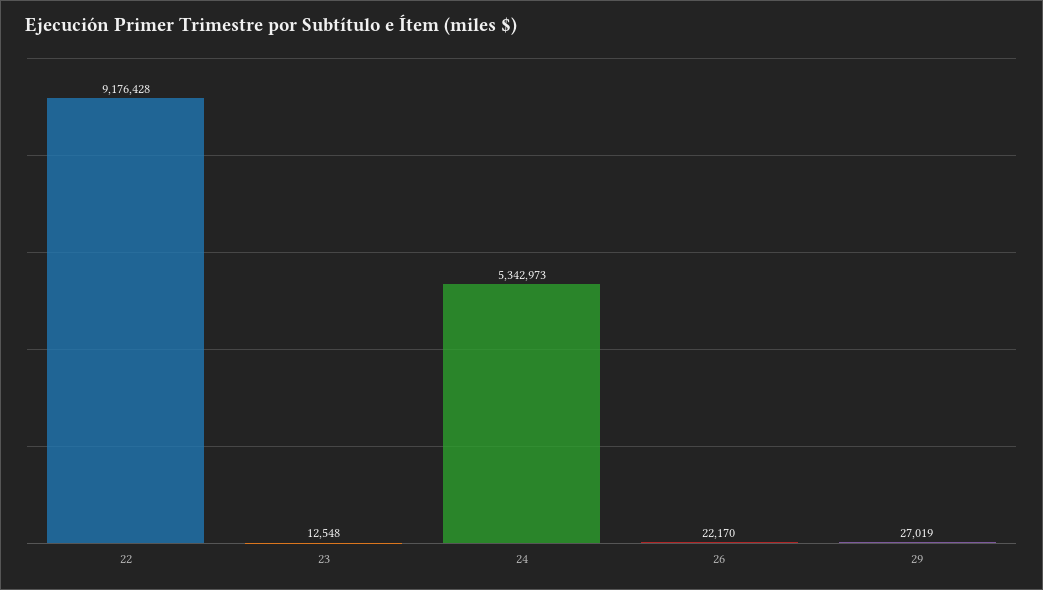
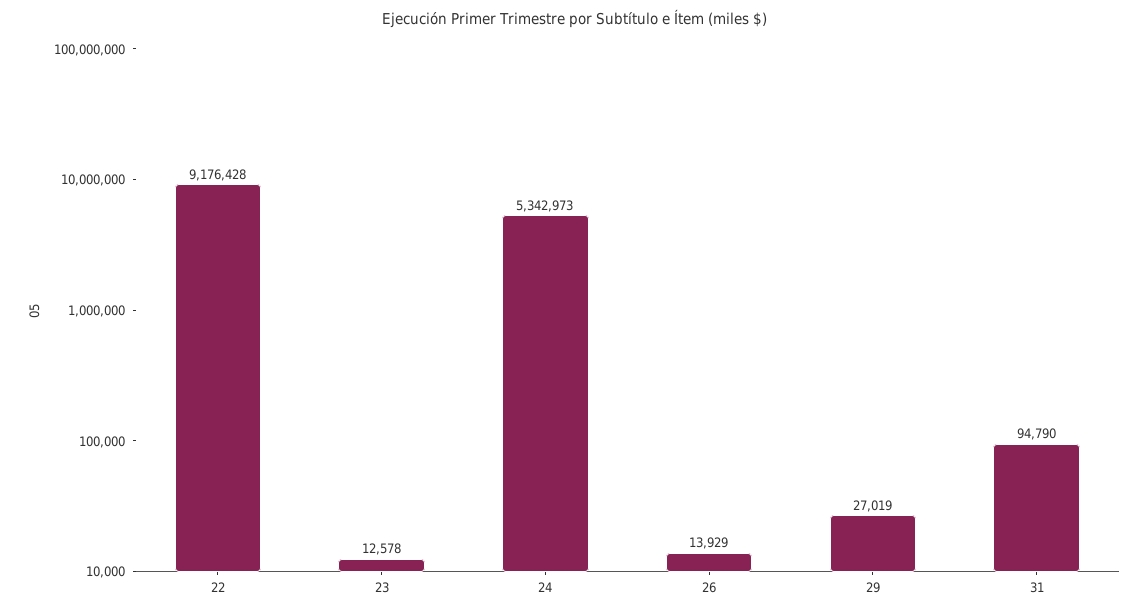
  {
    "22": 9176428,
-   "23": 12548,
+   "23": 12578,
    "24": 5342973,
-   "26": 22170,
+   "26": 13929,
-   "29": 27019
+   "29": 27019,
+   "31": 94790
  }

